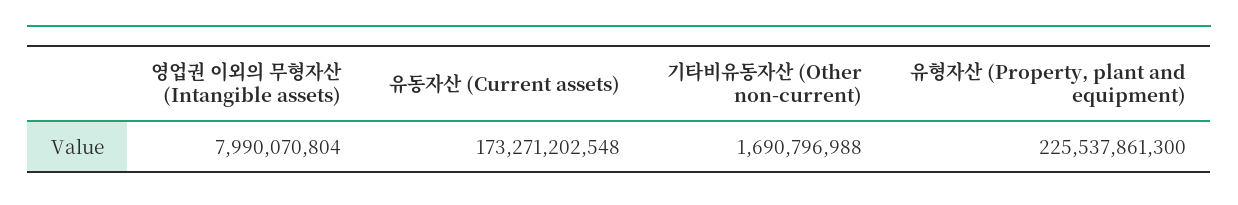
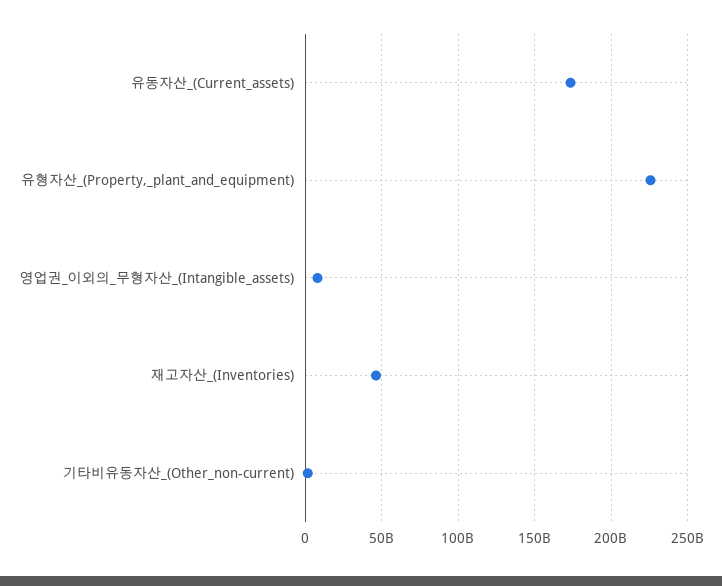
  {
    "영업권 이외의 무형자산 (Intangible assets)": 7990070804,
    "유동자산 (Current assets)": 173271202548,
    "기타비유동자산 (Other non-current)": 1690796988,
-   "유형자산 (Property, plant and equipment)": 225537861300
+   "유형자산 (Property, plant and equipment)": 225537861300,
+   "재고자산_(Inventories)": 45000000000
  }

